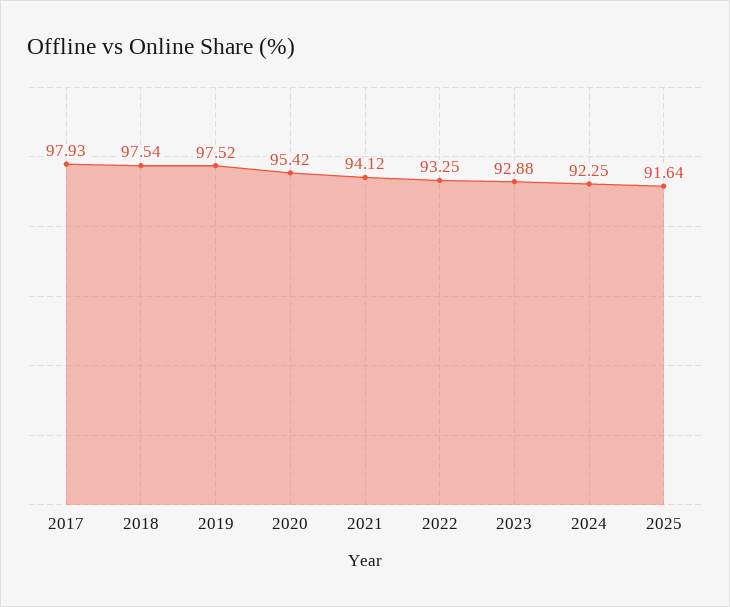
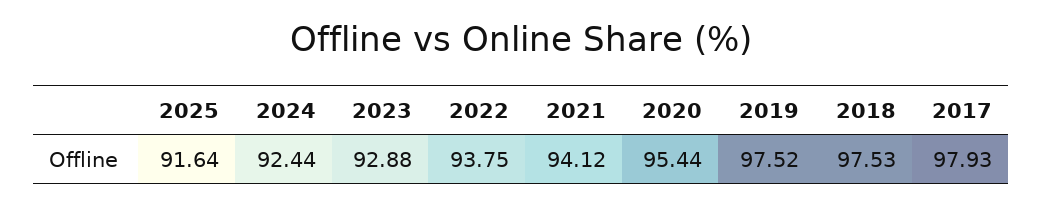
  {
    "2017": 97.93,
-   "2018": 97.54,
+   "2018": 97.53,
    "2019": 97.52,
-   "2020": 95.42,
+   "2020": 95.44,
    "2021": 94.12,
-   "2022": 93.25,
+   "2022": 93.75,
    "2023": 92.88,
-   "2024": 92.25,
+   "2024": 92.44,
    "2025": 91.64
  }

